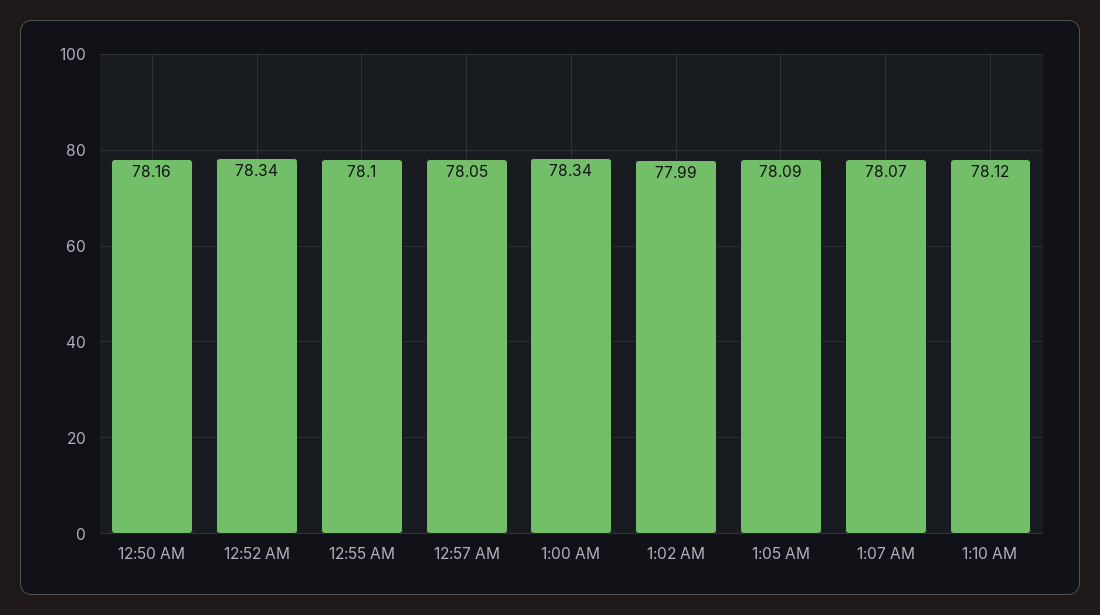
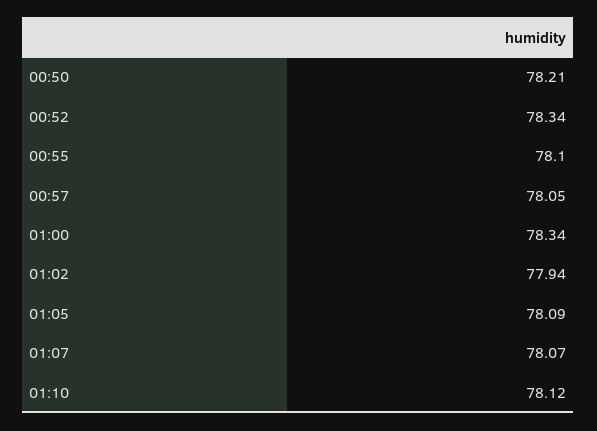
  {
-   "12:50 AM": 78.16,
+   "12:50 AM": 78.21,
    "12:52 AM": 78.34,
    "12:55 AM": 78.1,
    "12:57 AM": 78.05,
    "1:00 AM": 78.34,
-   "1:02 AM": 77.99,
+   "1:02 AM": 77.94,
    "1:05 AM": 78.09,
    "1:07 AM": 78.07,
    "1:10 AM": 78.12
  }

